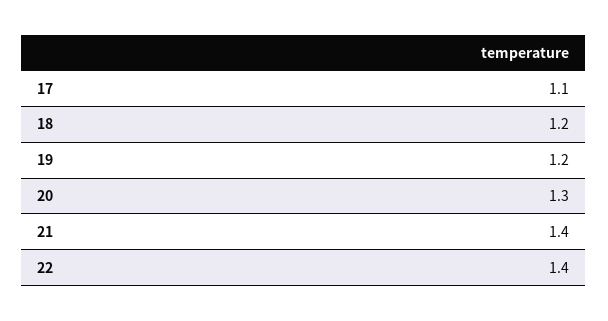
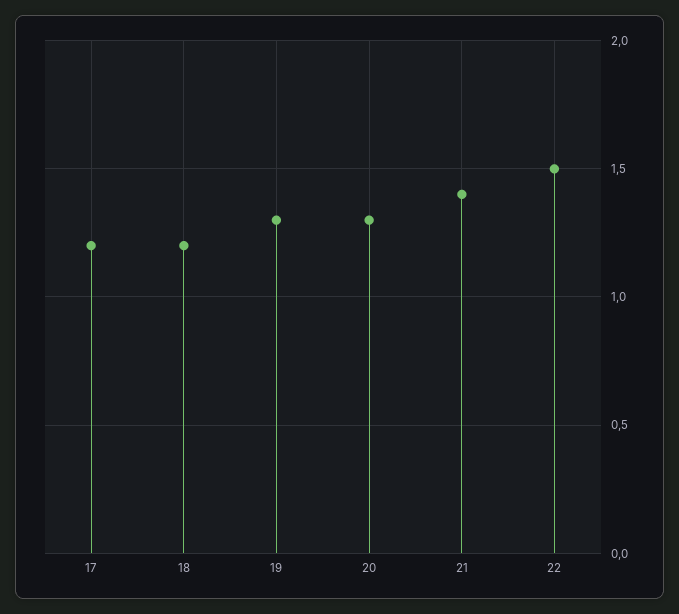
  {
-   "17": 1.1,
+   "17": 1.2,
    "18": 1.2,
-   "19": 1.2,
+   "19": 1.3,
    "20": 1.3,
    "21": 1.4,
-   "22": 1.4
+   "22": 1.5
  }

